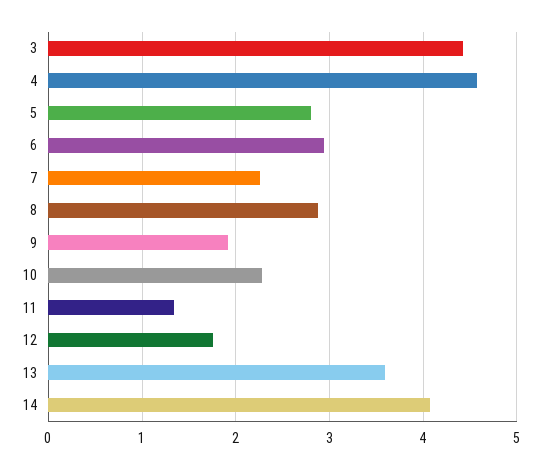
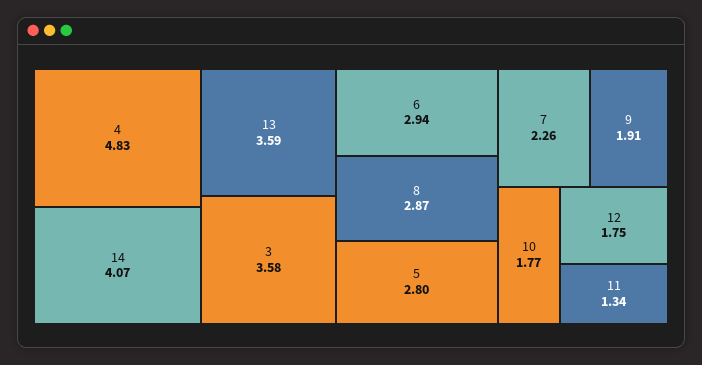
  {
-   "3": 4.4,
+   "3": 3.58,
-   "4": 4.6,
+   "4": 4.83,
    "5": 2.8,
    "6": 2.94,
    "7": 2.26,
    "8": 2.87,
    "9": 1.91,
-   "10": 2.3,
+   "10": 1.77,
    "11": 1.34,
    "12": 1.75,
    "13": 3.59,
    "14": 4.07
  }

